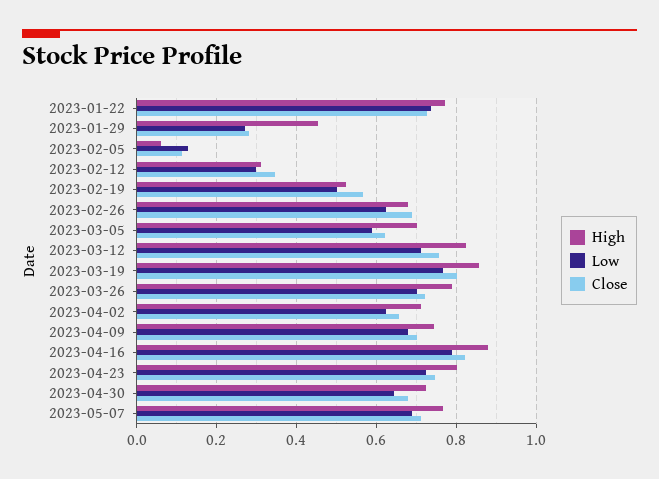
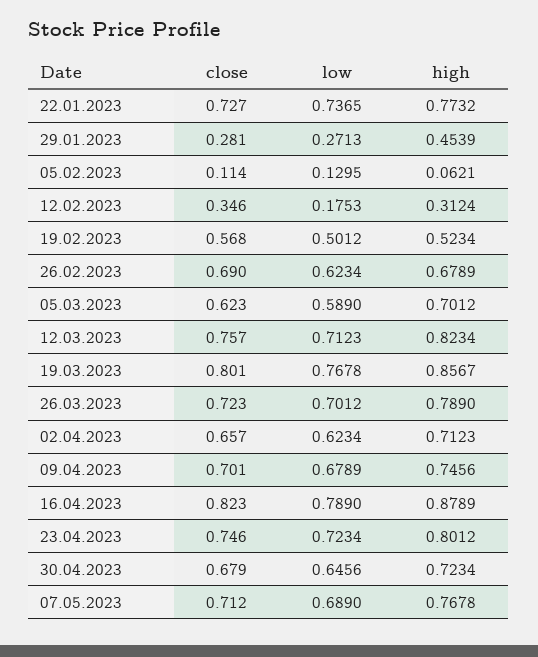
  {
    "High": {
      "2023-01-22": 0.7732,
      "2023-01-29": 0.4539,
      "2023-02-05": 0.0621,
      "2023-02-12": 0.3124,
      "2023-02-19": 0.5234,
      "2023-02-26": 0.6789,
      "2023-03-05": 0.7012,
      "2023-03-12": 0.8234,
      "2023-03-19": 0.8567,
      "2023-03-26": 0.789,
      "2023-04-02": 0.7123,
      "2023-04-09": 0.7456,
      "2023-04-16": 0.8789,
      "2023-04-23": 0.8012,
      "2023-04-30": 0.7234,
      "2023-05-07": 0.7678
    },
    "Low": {
      "2023-01-22": 0.7365,
      "2023-01-29": 0.2713,
      "2023-02-05": 0.1295,
-     "2023-02-12": 0.3,
+     "2023-02-12": 0.1753,
      "2023-02-19": 0.5012,
      "2023-02-26": 0.6234,
      "2023-03-05": 0.589,
      "2023-03-12": 0.7123,
      "2023-03-19": 0.7678,
      "2023-03-26": 0.7012,
      "2023-04-02": 0.6234,
      "2023-04-09": 0.6789,
      "2023-04-16": 0.789,
      "2023-04-23": 0.7234,
      "2023-04-30": 0.6456,
      "2023-05-07": 0.689
    },
    "Close": {
      "2023-01-22": 0.727,
      "2023-01-29": 0.281,
      "2023-02-05": 0.114,
      "2023-02-12": 0.346,
      "2023-02-19": 0.568,
      "2023-02-26": 0.69,
      "2023-03-05": 0.623,
      "2023-03-12": 0.757,
      "2023-03-19": 0.801,
      "2023-03-26": 0.723,
      "2023-04-02": 0.657,
      "2023-04-09": 0.701,
      "2023-04-16": 0.823,
      "2023-04-23": 0.746,
      "2023-04-30": 0.679,
      "2023-05-07": 0.712
    }
  }

